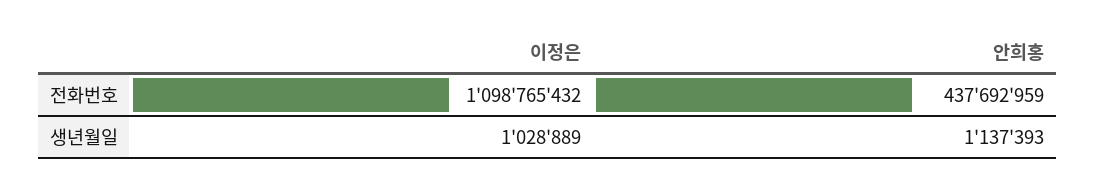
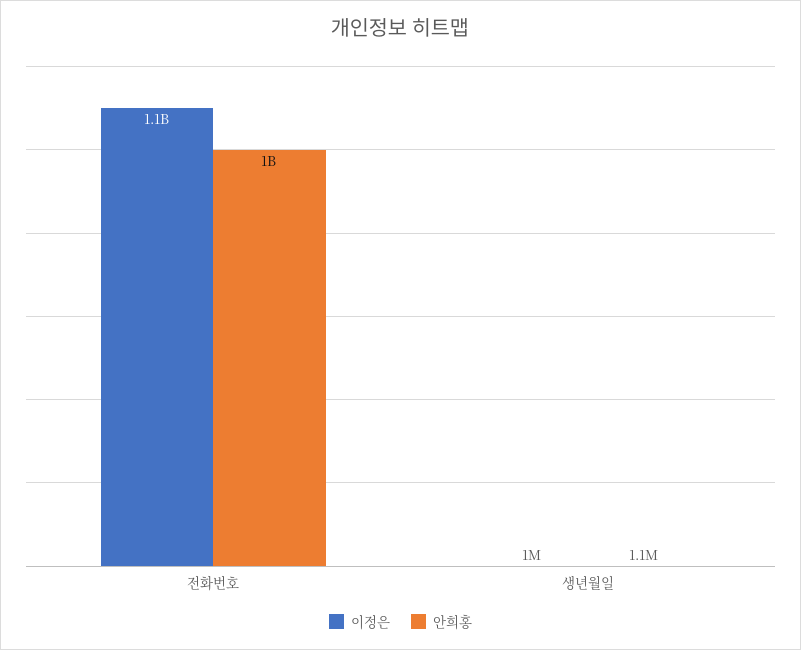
  {
    "이정은": {
      "전화번호": 1098765432,
      "생년월일": 1028889
    },
    "안희홍": {
-     "전화번호": 437692959,
+     "전화번호": 1000000000,
      "생년월일": 1137393
    }
  }

